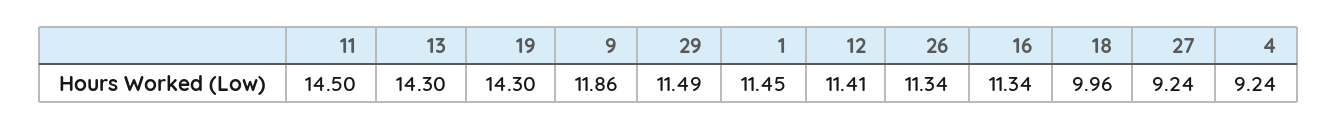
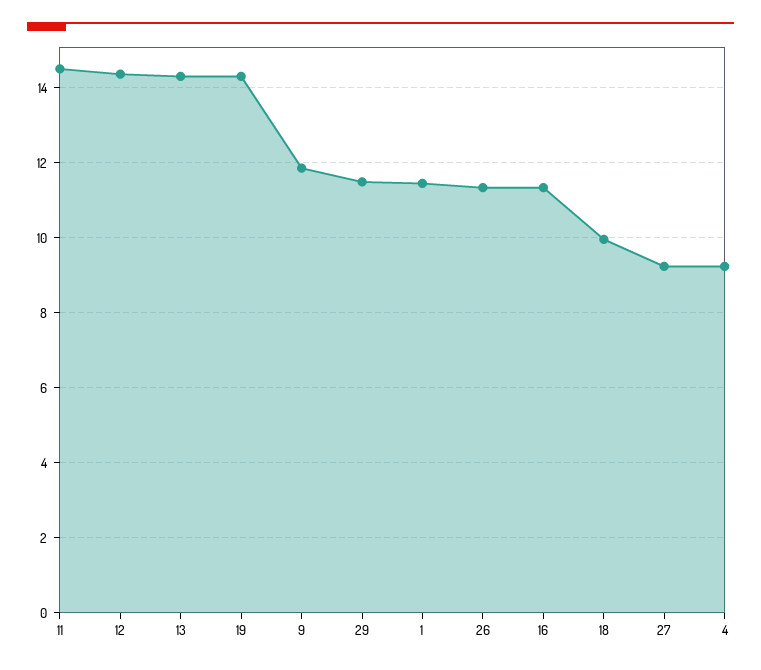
  {
    "11": 14.5,
    "13": 14.3,
    "19": 14.3,
    "9": 11.86,
    "29": 11.49,
    "1": 11.45,
-   "12": 11.41,
+   "12": 14.4,
    "26": 11.34,
    "16": 11.34,
    "18": 9.96,
    "27": 9.24,
    "4": 9.24
  }

